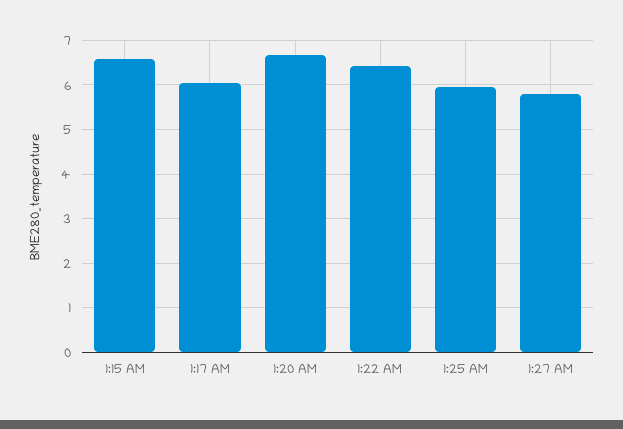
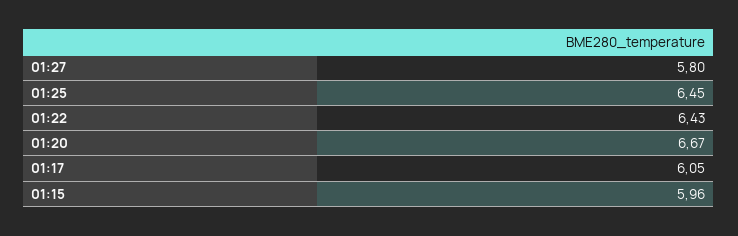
  {
-   "1:15 AM": 6.6,
+   "1:15 AM": 5.96,
    "1:17 AM": 6.05,
    "1:20 AM": 6.67,
    "1:22 AM": 6.43,
-   "1:25 AM": 6,
+   "1:25 AM": 6.45,
    "1:27 AM": 5.8
  }

